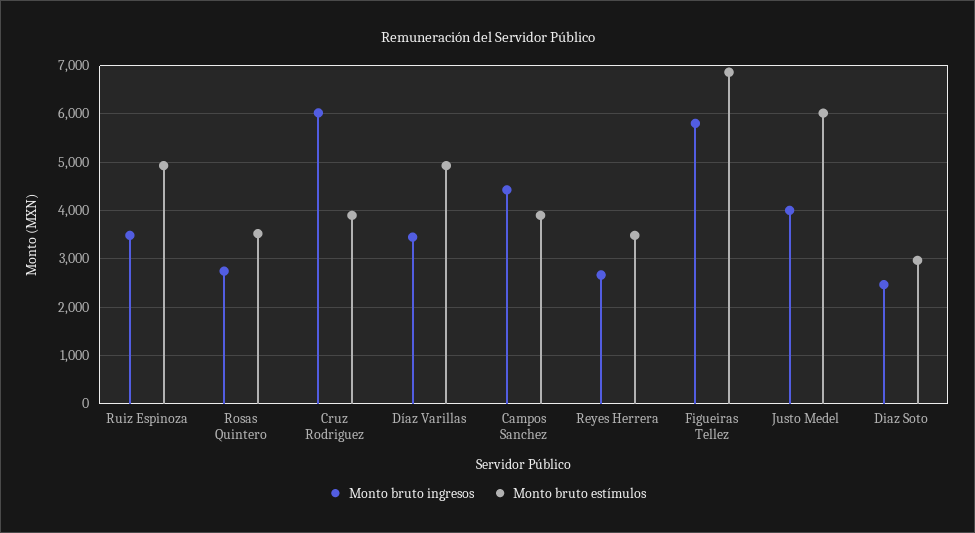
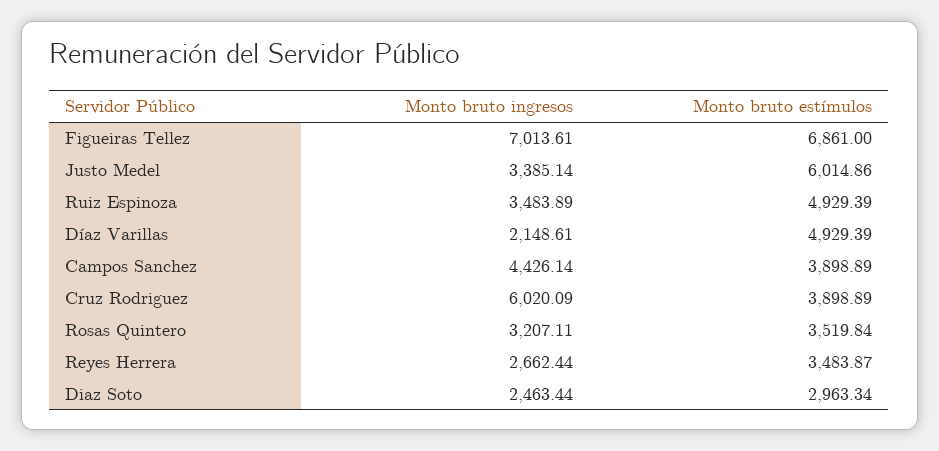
  {
    "Monto bruto ingresos": {
      "Ruiz Espinoza": 3483.89,
-     "Rosas Quintero": 2800,
+     "Rosas Quintero": 3207.11,
      "Cruz Rodriguez": 6020.09,
-     "Díaz Varillas": 3400,
+     "Díaz Varillas": 2148.61,
      "Campos Sanchez": 4426.14,
      "Reyes Herrera": 2662.44,
-     "Figueiras Tellez": 5800,
+     "Figueiras Tellez": 7013.61,
-     "Justo Medel": 4000,
+     "Justo Medel": 3385.14,
      "Diaz Soto": 2463.44
    },
    "Monto bruto estímulos": {
      "Ruiz Espinoza": 4929.39,
      "Rosas Quintero": 3519.84,
      "Cruz Rodriguez": 3898.89,
      "Díaz Varillas": 4929.39,
      "Campos Sanchez": 3898.89,
      "Reyes Herrera": 3483.87,
      "Figueiras Tellez": 6861,
      "Justo Medel": 6014.86,
      "Diaz Soto": 2963.34
    }
  }

